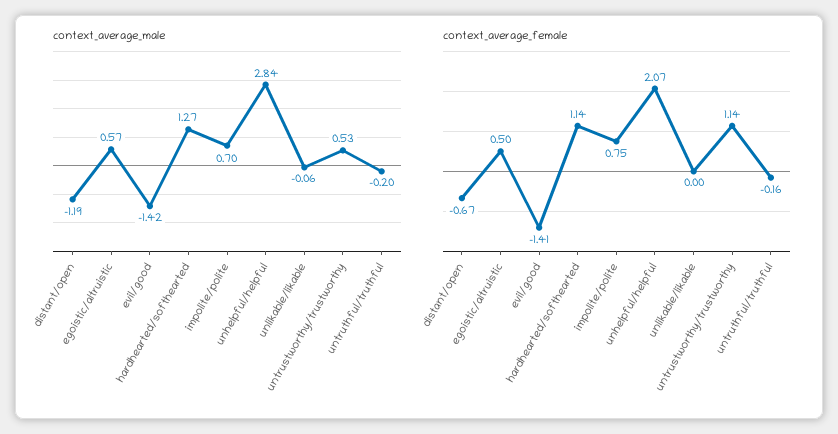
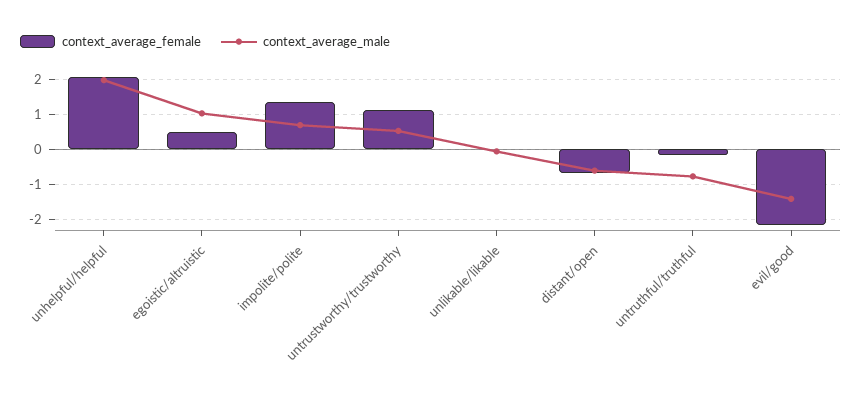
  {
    "context_average_male": {
-     "distant/open": -1.19,
+     "distant/open": -0.6,
-     "egoistic/altruistic": 0.57,
+     "egoistic/altruistic": 1,
      "evil/good": -1.42,
-     "hardhearted/softhearted": 1.27,
      "impolite/polite": 0.7,
-     "unhelpful/helpful": 2.84,
+     "unhelpful/helpful": 2,
      "unlikable/likable": -0.06,
      "untrustworthy/trustworthy": 0.53,
-     "untruthful/truthful": -0.2
+     "untruthful/truthful": -0.8
    },
    "context_average_female": {
      "distant/open": -0.67,
      "egoistic/altruistic": 0.5,
-     "evil/good": -1.41,
+     "evil/good": -2.2,
-     "hardhearted/softhearted": 1.14,
-     "impolite/polite": 0.75,
+     "impolite/polite": 1.4,
      "unhelpful/helpful": 2.07,
      "unlikable/likable": 0,
      "untrustworthy/trustworthy": 1.14,
      "untruthful/truthful": -0.16
    }
  }

